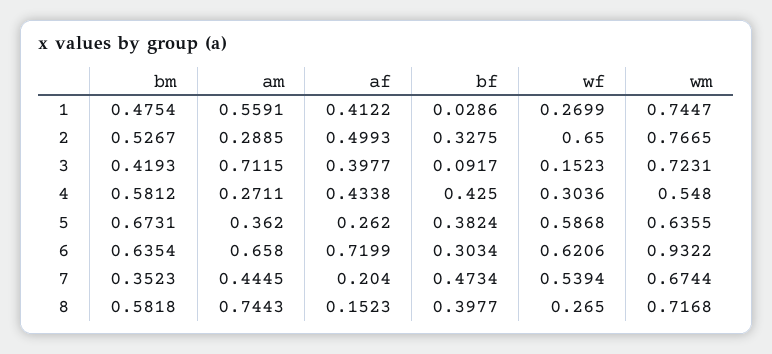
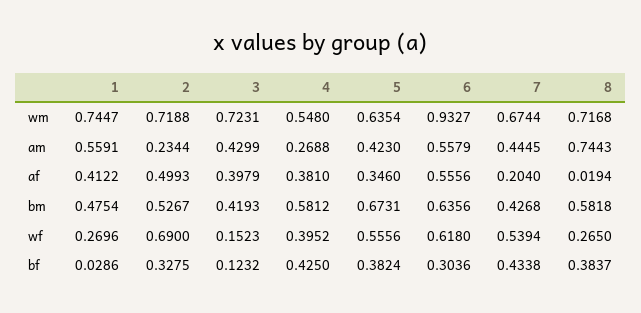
  {
    "bm": {
      "1": 0.4754,
      "2": 0.5267,
      "3": 0.4193,
      "4": 0.5812,
      "5": 0.6731,
-     "6": 0.6354,
+     "6": 0.6356,
-     "7": 0.3523,
+     "7": 0.4268,
      "8": 0.5818
    },
    "am": {
      "1": 0.5591,
-     "2": 0.2885,
+     "2": 0.2344,
-     "3": 0.7115,
+     "3": 0.4299,
-     "4": 0.2711,
+     "4": 0.2688,
-     "5": 0.362,
+     "5": 0.423,
-     "6": 0.658,
+     "6": 0.5579,
      "7": 0.4445,
      "8": 0.7443
    },
    "af": {
      "1": 0.4122,
      "2": 0.4993,
-     "3": 0.3977,
+     "3": 0.3979,
-     "4": 0.4338,
+     "4": 0.381,
-     "5": 0.262,
+     "5": 0.346,
-     "6": 0.7199,
+     "6": 0.5556,
      "7": 0.204,
-     "8": 0.1523
+     "8": 0.0194
    },
    "bf": {
      "1": 0.0286,
      "2": 0.3275,
-     "3": 0.0917,
+     "3": 0.1232,
      "4": 0.425,
      "5": 0.3824,
-     "6": 0.3034,
+     "6": 0.3036,
-     "7": 0.4734,
+     "7": 0.4338,
-     "8": 0.3977
+     "8": 0.3837
    },
    "wf": {
-     "1": 0.2699,
+     "1": 0.2696,
-     "2": 0.65,
+     "2": 0.69,
      "3": 0.1523,
-     "4": 0.3036,
+     "4": 0.3952,
-     "5": 0.5868,
+     "5": 0.5556,
-     "6": 0.6206,
+     "6": 0.618,
      "7": 0.5394,
      "8": 0.265
    },
    "wm": {
      "1": 0.7447,
-     "2": 0.7665,
+     "2": 0.7188,
      "3": 0.7231,
      "4": 0.548,
-     "5": 0.6355,
+     "5": 0.6354,
-     "6": 0.9322,
+     "6": 0.9327,
      "7": 0.6744,
      "8": 0.7168
    }
  }

